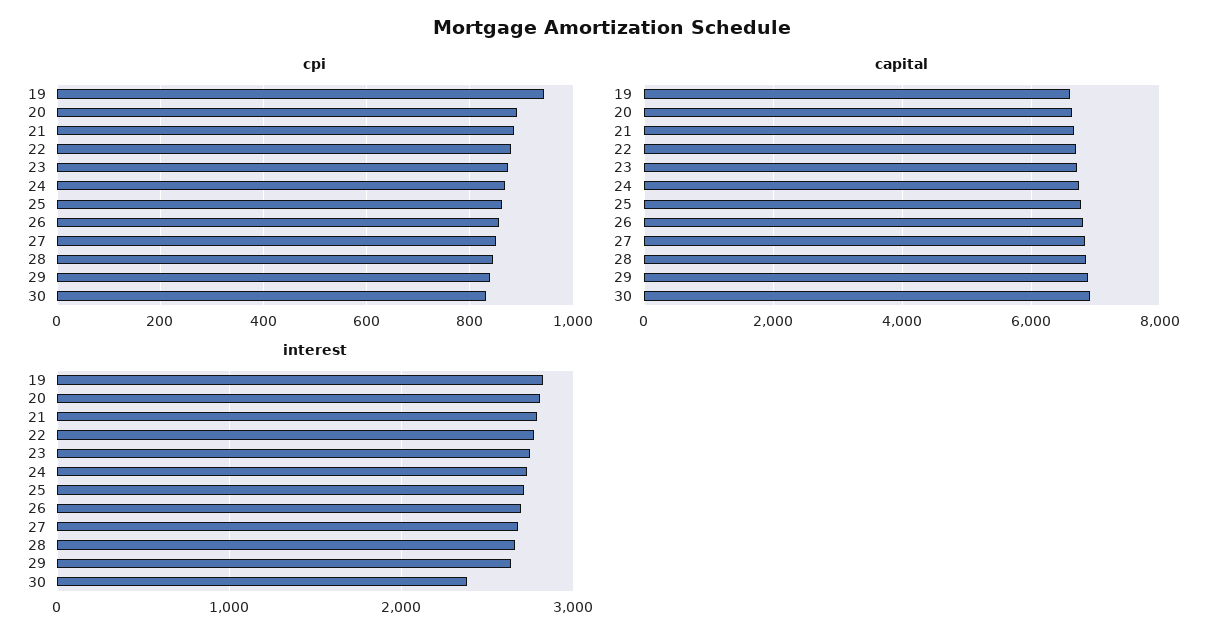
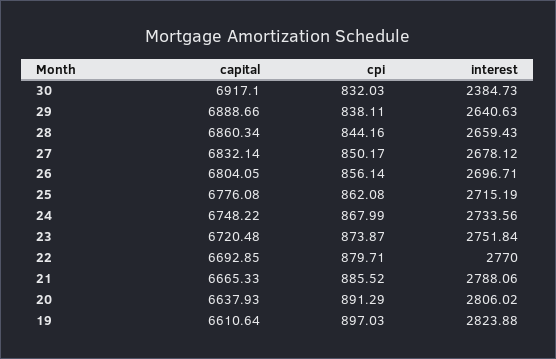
  {
    "cpi": {
-     "19": 940,
+     "19": 897.03,
      "20": 891.29,
      "21": 885.52,
      "22": 879.71,
      "23": 873.87,
      "24": 867.99,
      "25": 862.08,
      "26": 856.14,
      "27": 850.17,
      "28": 844.16,
      "29": 838.11,
      "30": 832.03
    },
    "capital": {
      "19": 6610.64,
      "20": 6637.93,
      "21": 6665.33,
      "22": 6692.85,
      "23": 6720.48,
      "24": 6748.22,
      "25": 6776.08,
      "26": 6804.05,
      "27": 6832.14,
      "28": 6860.34,
      "29": 6888.66,
      "30": 6917.1
    },
    "interest": {
      "19": 2823.88,
      "20": 2806.02,
      "21": 2788.06,
      "22": 2770,
      "23": 2751.84,
      "24": 2733.56,
      "25": 2715.19,
      "26": 2696.71,
      "27": 2678.12,
      "28": 2659.43,
      "29": 2640.63,
      "30": 2384.73
    }
  }

